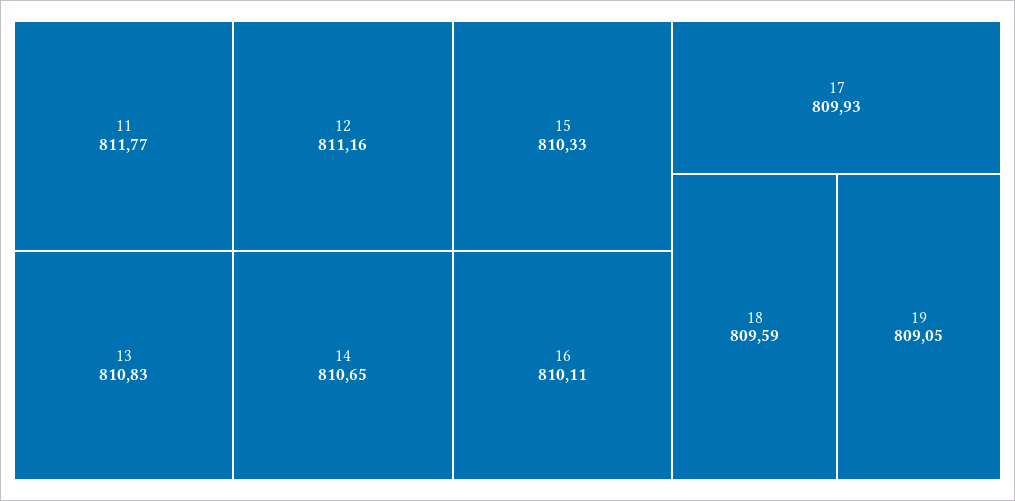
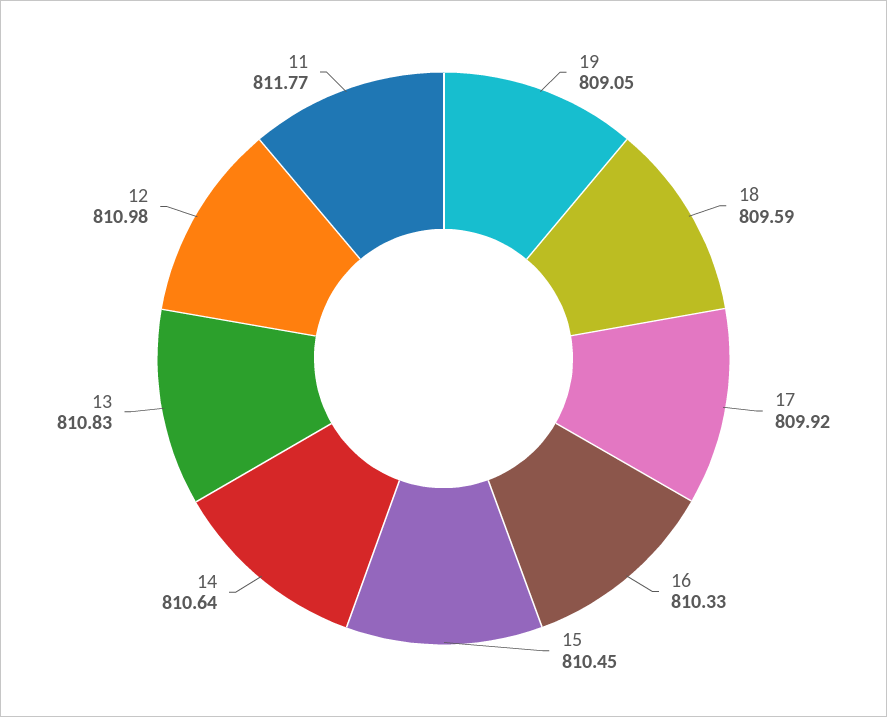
  {
    "11": 811.77,
-   "12": 811.16,
+   "12": 810.98,
    "13": 810.83,
-   "14": 810.65,
+   "14": 810.64,
-   "15": 810.33,
+   "15": 810.45,
-   "16": 810.11,
+   "16": 810.33,
-   "17": 809.93,
+   "17": 809.92,
    "18": 809.59,
    "19": 809.05
  }

